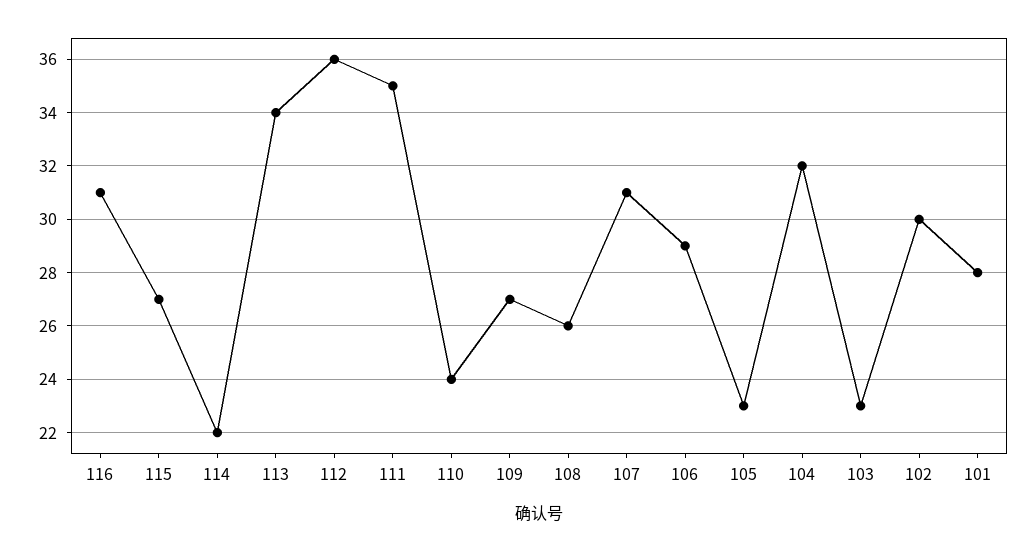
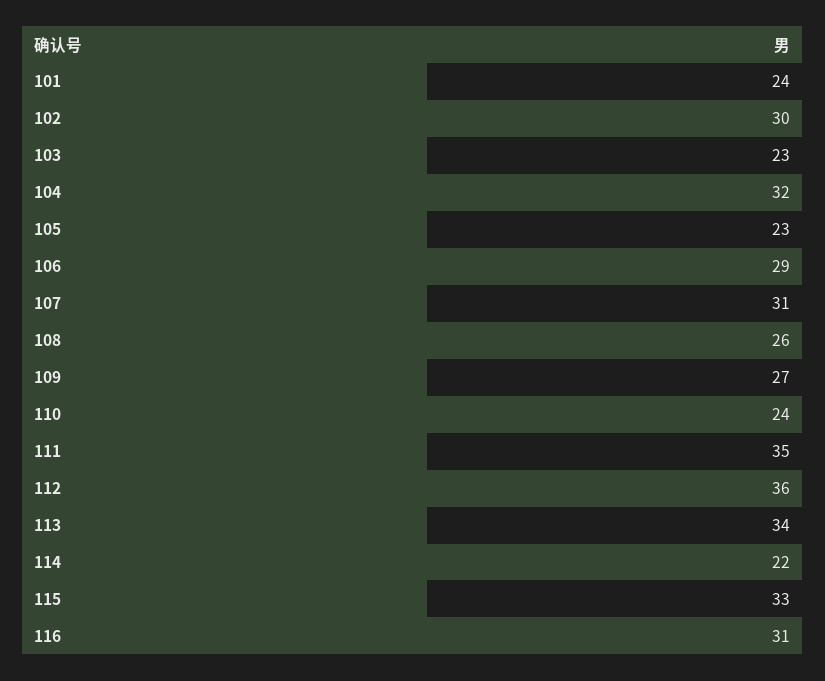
  {
    "116": 31,
-   "115": 27,
+   "115": 33,
    "114": 22,
    "113": 34,
    "112": 36,
    "111": 35,
    "110": 24,
    "109": 27,
    "108": 26,
    "107": 31,
    "106": 29,
    "105": 23,
    "104": 32,
    "103": 23,
    "102": 30,
-   "101": 28
+   "101": 24
  }

